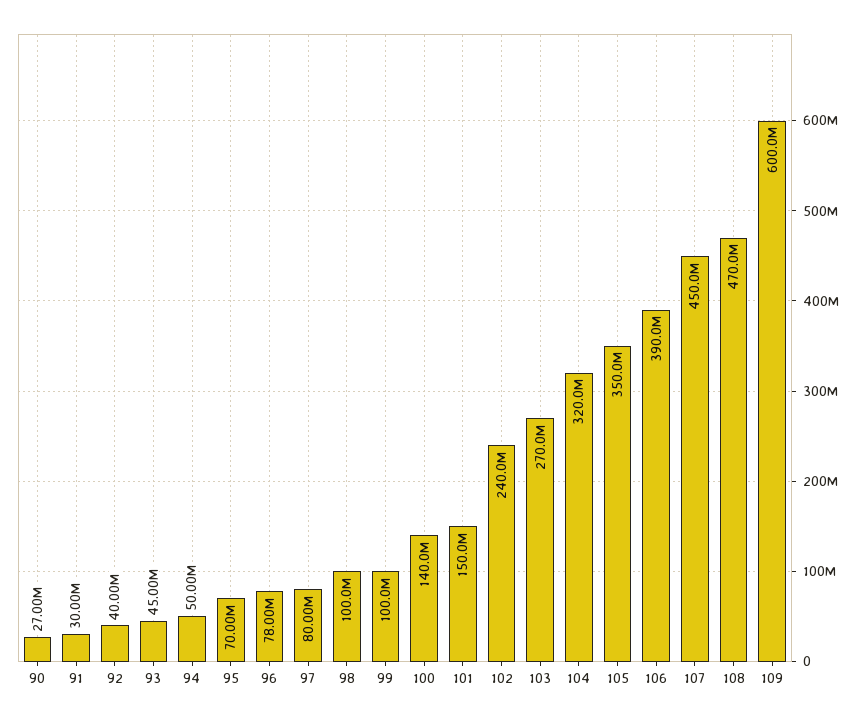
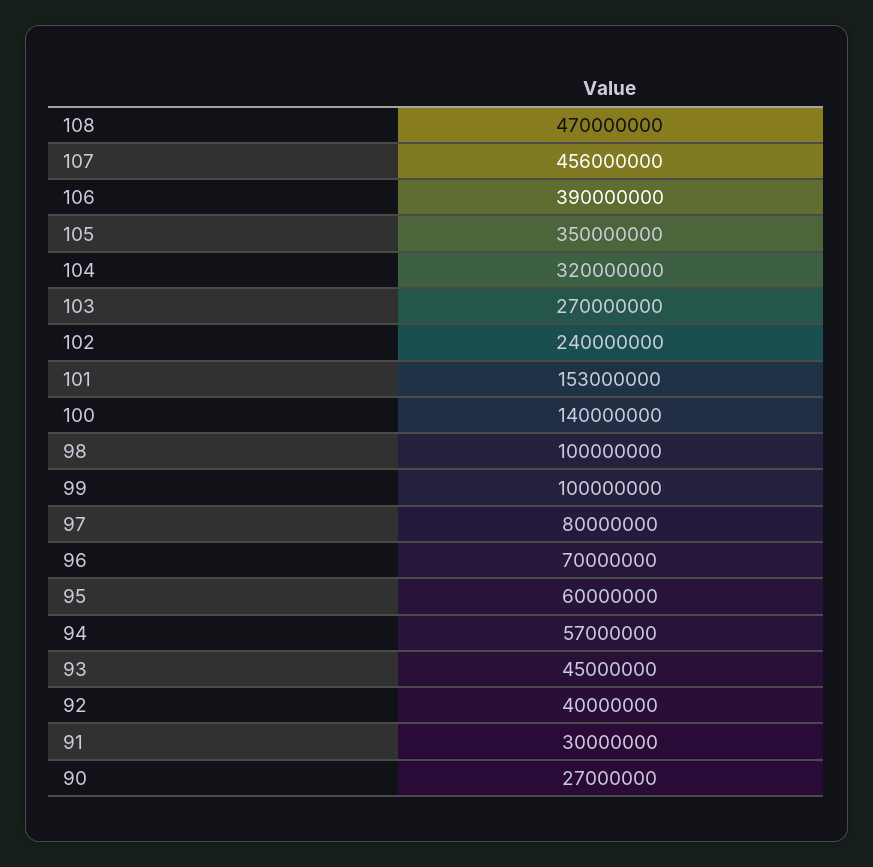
  {
    "90": 27000000,
    "91": 30000000,
    "92": 40000000,
    "93": 45000000,
-   "94": 50000000,
+   "94": 57000000,
-   "95": 70000000,
+   "95": 60000000,
-   "96": 78000000,
+   "96": 70000000,
    "97": 80000000,
    "98": 100000000,
    "99": 100000000,
    "100": 140000000,
-   "101": 150000000,
+   "101": 153000000,
    "102": 240000000,
    "103": 270000000,
    "104": 320000000,
    "105": 350000000,
    "106": 390000000,
-   "107": 450000000,
+   "107": 456000000,
-   "108": 470000000,
+   "108": 470000000
-   "109": 600000000
  }

